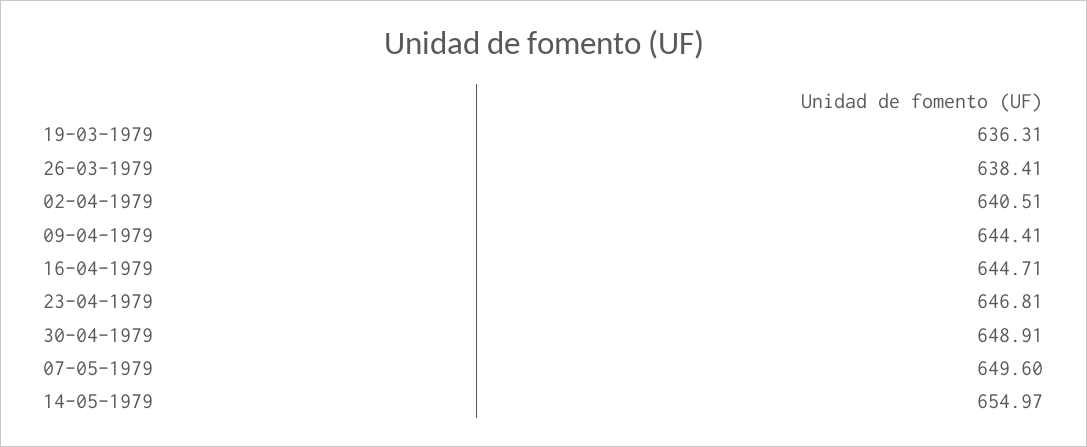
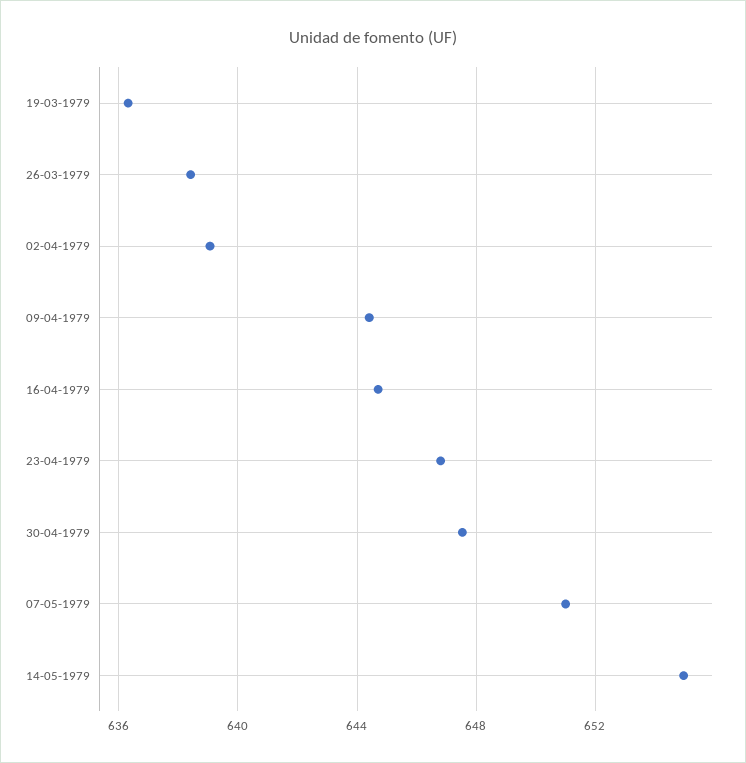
  {
    "19-03-1979": 636.31,
    "26-03-1979": 638.41,
-   "02-04-1979": 640.51,
+   "02-04-1979": 639,
    "09-04-1979": 644.41,
    "16-04-1979": 644.71,
    "23-04-1979": 646.81,
-   "30-04-1979": 648.91,
+   "30-04-1979": 647.5,
-   "07-05-1979": 649.6,
+   "07-05-1979": 651,
    "14-05-1979": 654.97
  }

